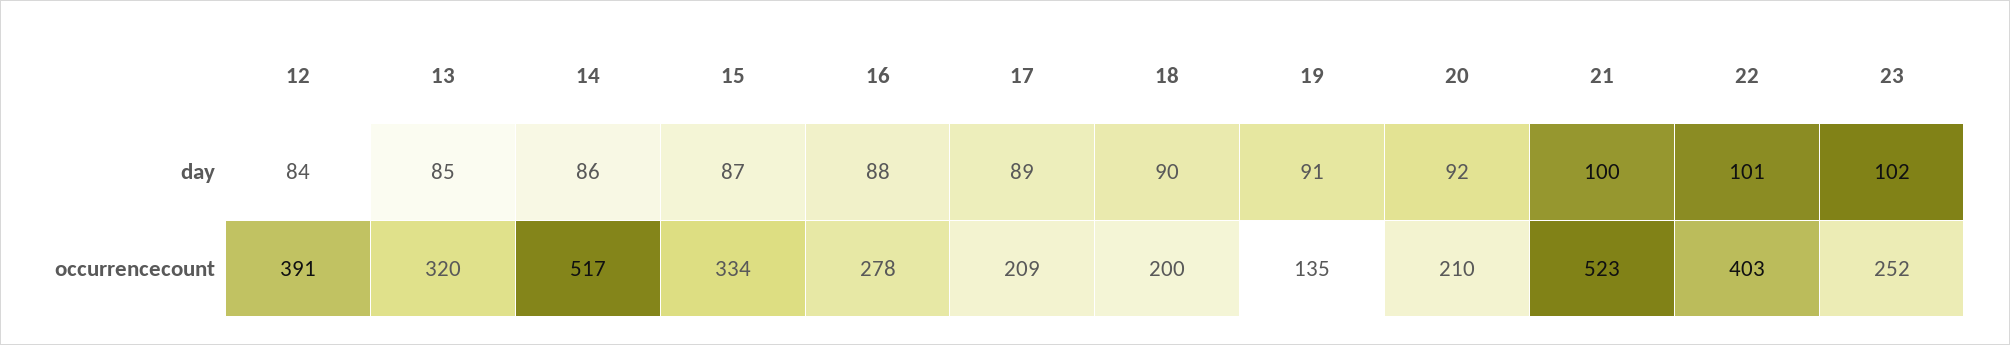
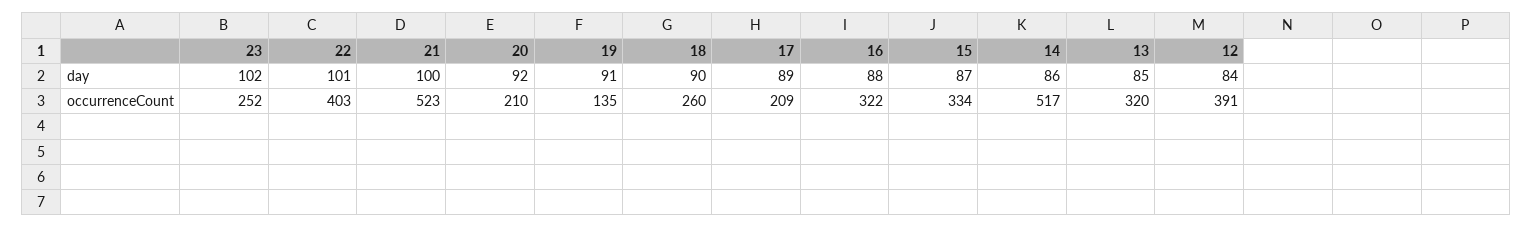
  {
    "12": {
      "day": 84,
      "occurrencecount": 391
    },
    "13": {
      "day": 85,
      "occurrencecount": 320
    },
    "14": {
      "day": 86,
      "occurrencecount": 517
    },
    "15": {
      "day": 87,
      "occurrencecount": 334
    },
    "16": {
      "day": 88,
-     "occurrencecount": 278
+     "occurrencecount": 322
    },
    "17": {
      "day": 89,
      "occurrencecount": 209
    },
    "18": {
      "day": 90,
-     "occurrencecount": 200
+     "occurrencecount": 260
    },
    "19": {
      "day": 91,
      "occurrencecount": 135
    },
    "20": {
      "day": 92,
      "occurrencecount": 210
    },
    "21": {
      "day": 100,
      "occurrencecount": 523
    },
    "22": {
      "day": 101,
      "occurrencecount": 403
    },
    "23": {
      "day": 102,
      "occurrencecount": 252
    }
  }

